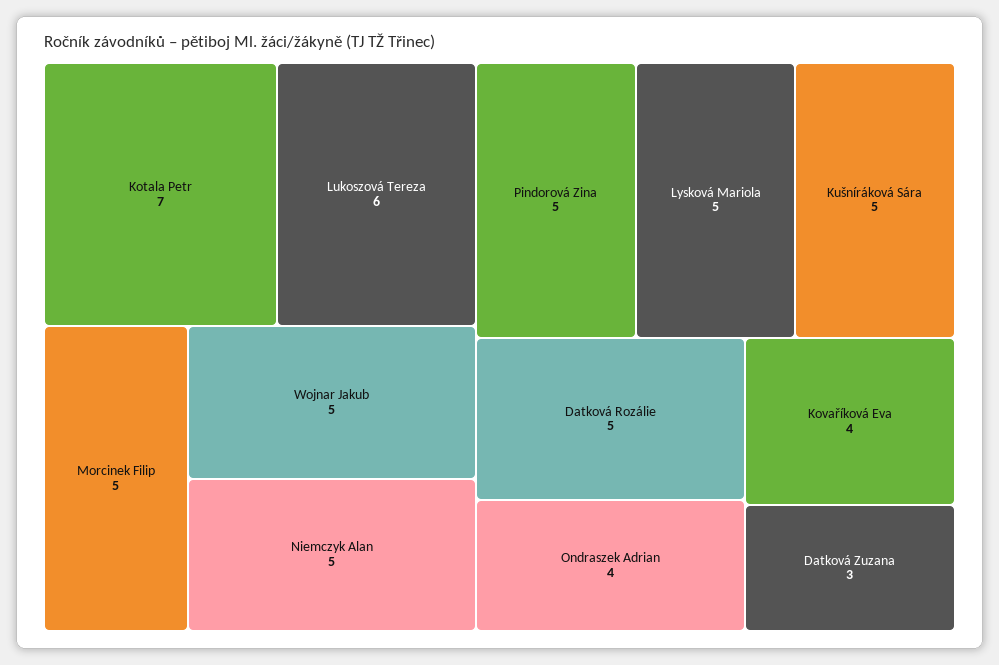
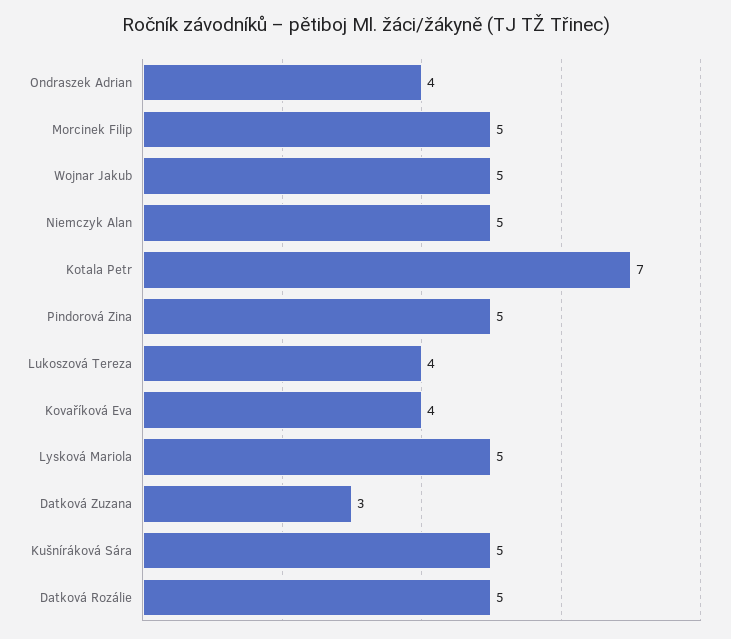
  {
    "Kotala Petr": 7,
-   "Lukoszová Tereza": 6,
+   "Lukoszová Tereza": 4,
    "Morcinek Filip": 5,
    "Wojnar Jakub": 5,
    "Niemczyk Alan": 5,
    "Pindorová Zina": 5,
    "Lysková Mariola": 5,
    "Kušníráková Sára": 5,
    "Datková Rozálie": 5,
    "Ondraszek Adrian": 4,
    "Kovaříková Eva": 4,
    "Datková Zuzana": 3
  }

